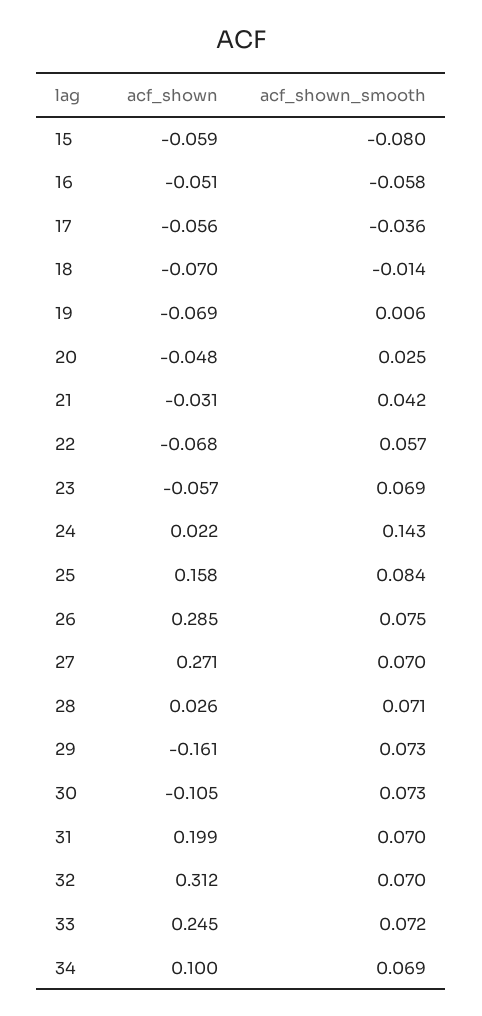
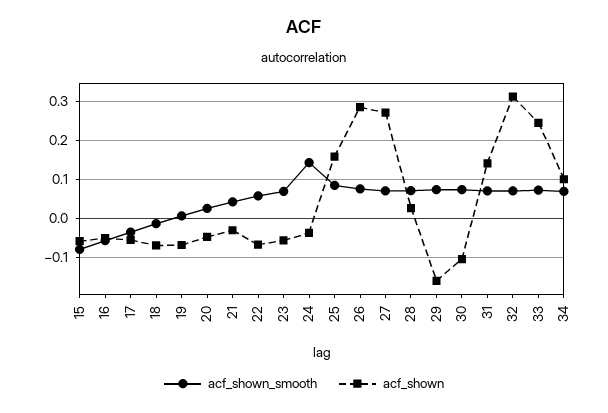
  {
    "acf_shown": {
      "15": -0.059,
      "16": -0.051,
      "17": -0.056,
      "18": -0.07,
      "19": -0.069,
      "20": -0.048,
      "21": -0.031,
      "22": -0.068,
      "23": -0.057,
-     "24": 0.022,
+     "24": -0.04,
      "25": 0.158,
      "26": 0.285,
      "27": 0.271,
      "28": 0.026,
      "29": -0.161,
      "30": -0.105,
-     "31": 0.199,
+     "31": 0.14,
      "32": 0.312,
      "33": 0.245,
      "34": 0.1
    },
    "acf_shown_smooth": {
      "15": -0.08,
      "16": -0.058,
      "17": -0.036,
      "18": -0.014,
      "19": 0.006,
      "20": 0.025,
      "21": 0.042,
      "22": 0.057,
      "23": 0.069,
      "24": 0.143,
      "25": 0.084,
      "26": 0.075,
      "27": 0.07,
      "28": 0.071,
      "29": 0.073,
      "30": 0.073,
      "31": 0.07,
      "32": 0.07,
      "33": 0.072,
      "34": 0.069
    }
  }

